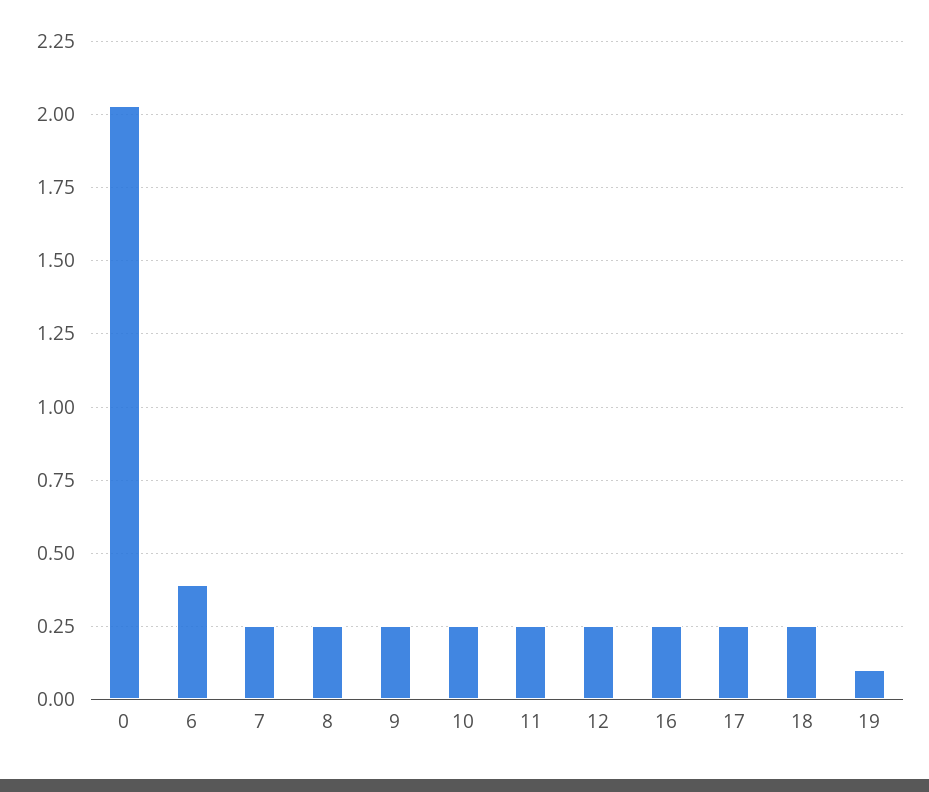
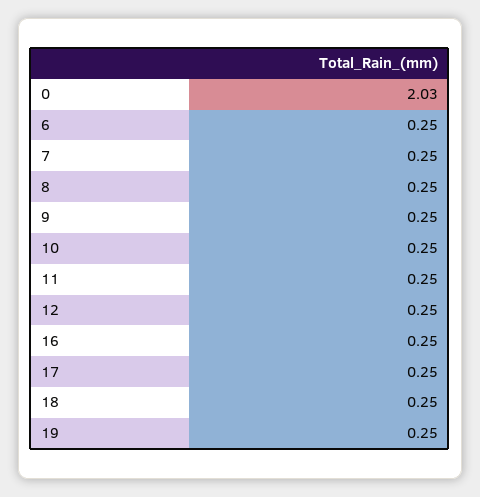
  {
    "0": 2.03,
-   "6": 0.4,
+   "6": 0.25,
    "7": 0.25,
    "8": 0.25,
    "9": 0.25,
    "10": 0.25,
    "11": 0.25,
    "12": 0.25,
    "16": 0.25,
    "17": 0.25,
    "18": 0.25,
-   "19": 0.1
+   "19": 0.25
  }

